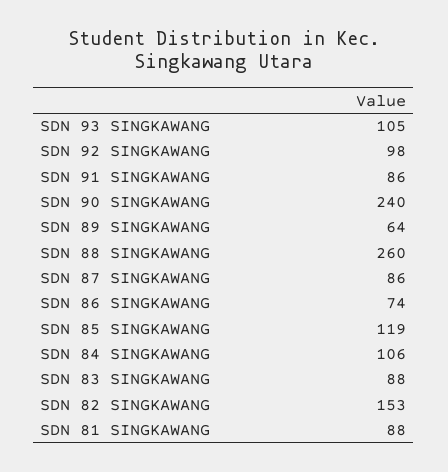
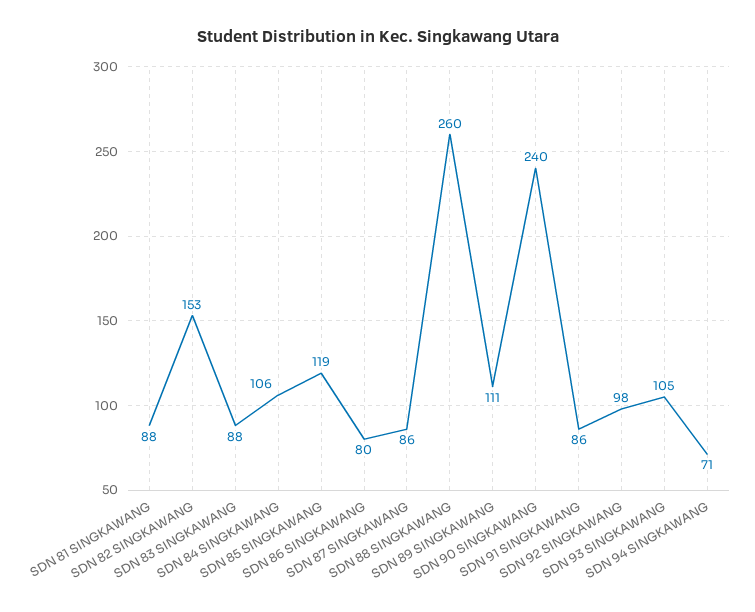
  {
    "SDN 93 SINGKAWANG": 105,
    "SDN 92 SINGKAWANG": 98,
    "SDN 91 SINGKAWANG": 86,
    "SDN 90 SINGKAWANG": 240,
-   "SDN 89 SINGKAWANG": 64,
+   "SDN 89 SINGKAWANG": 111,
    "SDN 88 SINGKAWANG": 260,
    "SDN 87 SINGKAWANG": 86,
-   "SDN 86 SINGKAWANG": 74,
+   "SDN 86 SINGKAWANG": 80,
    "SDN 85 SINGKAWANG": 119,
    "SDN 84 SINGKAWANG": 106,
    "SDN 83 SINGKAWANG": 88,
    "SDN 82 SINGKAWANG": 153,
-   "SDN 81 SINGKAWANG": 88
+   "SDN 81 SINGKAWANG": 88,
+   "SDN 94 SINGKAWANG": 71
  }

